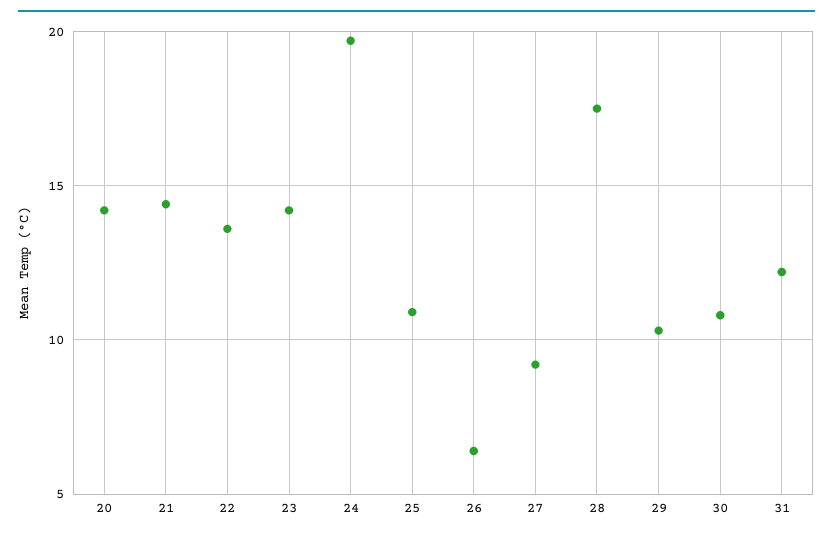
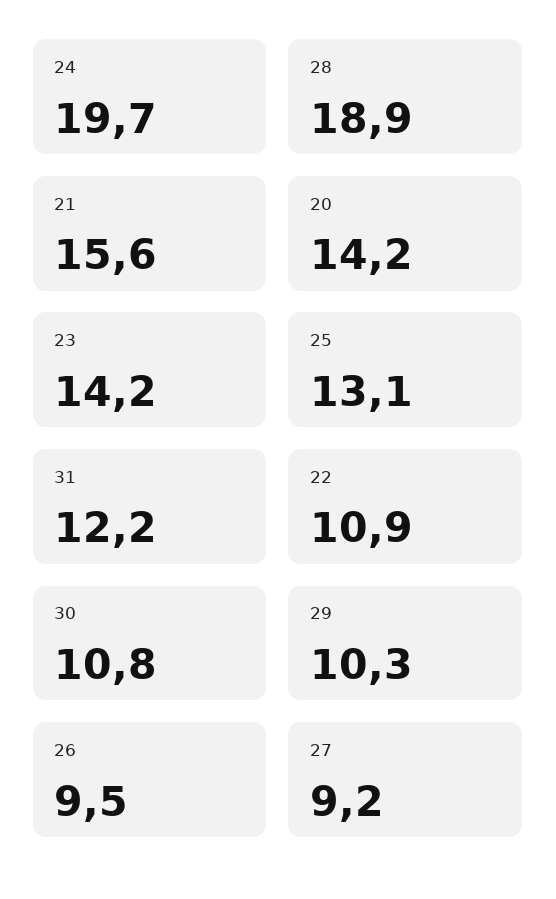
  {
    "20": 14.2,
-   "21": 14.5,
+   "21": 15.6,
-   "22": 13.5,
+   "22": 10.9,
    "23": 14.2,
    "24": 19.7,
-   "25": 11,
+   "25": 13.1,
-   "26": 6.5,
+   "26": 9.5,
    "27": 9.2,
-   "28": 17.5,
+   "28": 18.9,
    "29": 10.3,
    "30": 10.8,
    "31": 12.2
  }

